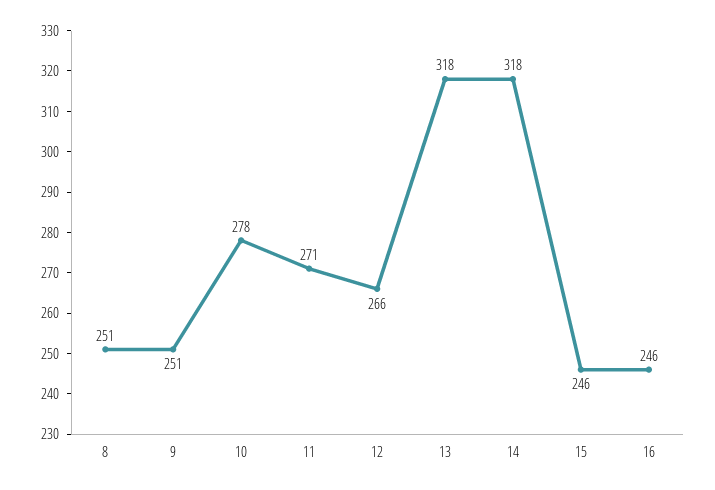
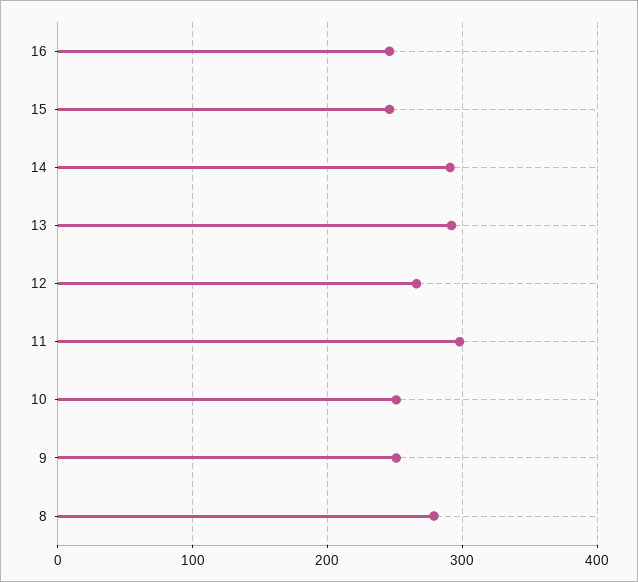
  {
-   "8": 251,
+   "8": 280,
    "9": 251,
-   "10": 278,
+   "10": 250,
-   "11": 271,
+   "11": 300,
    "12": 266,
-   "13": 318,
+   "13": 290,
-   "14": 318,
+   "14": 290,
    "15": 246,
    "16": 246
  }

